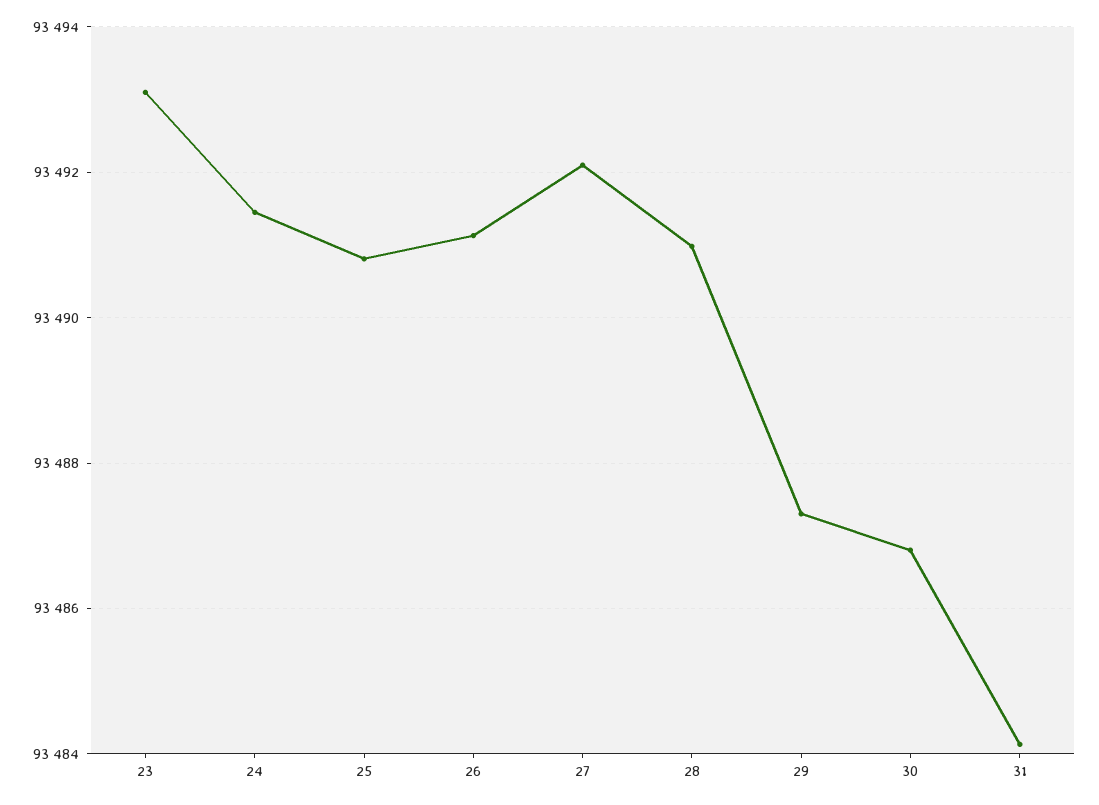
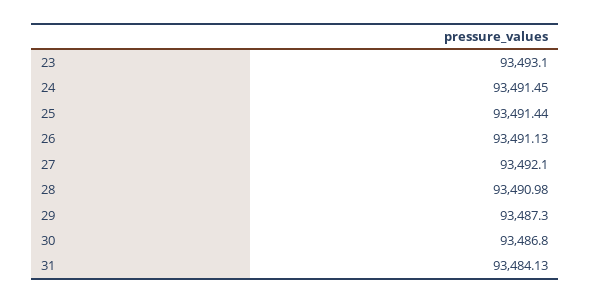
  {
    "23": 93493.1,
    "24": 93491.45,
-   "25": 93490.8,
+   "25": 93491.44,
    "26": 93491.13,
    "27": 93492.1,
    "28": 93490.98,
    "29": 93487.3,
    "30": 93486.8,
    "31": 93484.13
  }

